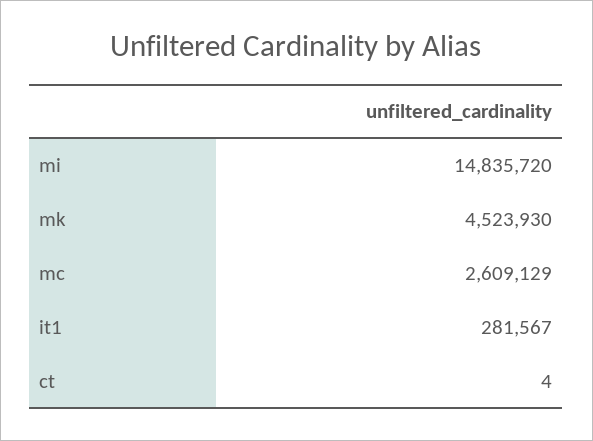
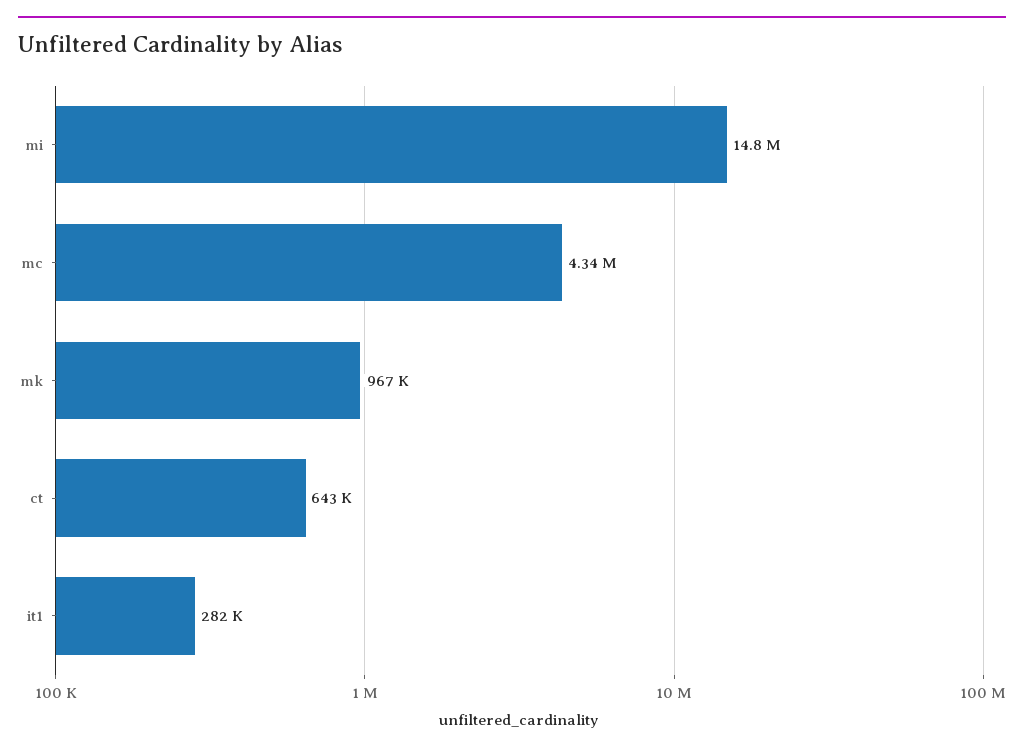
  {
    "mi": 14835720,
-   "mk": 4523930,
+   "mk": 967000,
-   "mc": 2609129,
+   "mc": 4340000,
    "it1": 281567,
-   "ct": 4
+   "ct": 643000
  }

